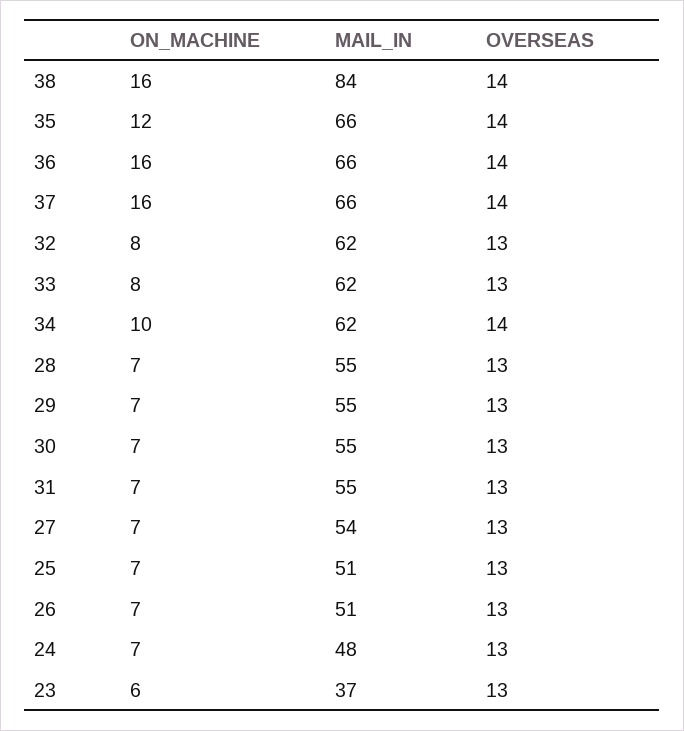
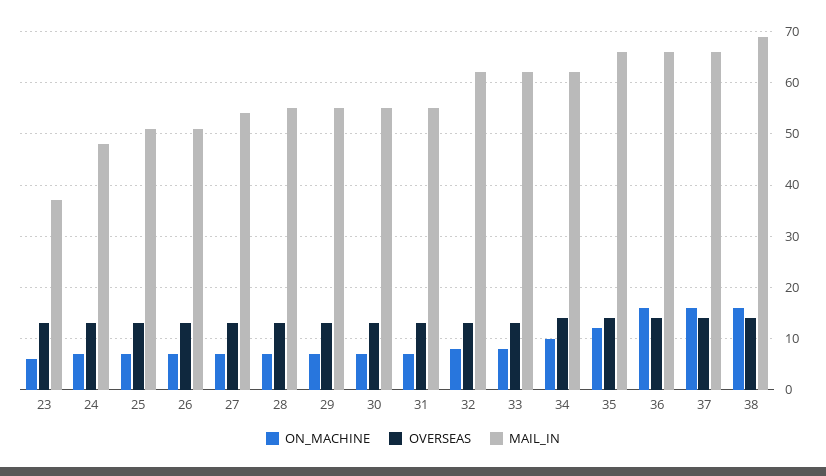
  {
    "ON_MACHINE": {
      "38": 16,
      "35": 12,
      "36": 16,
      "37": 16,
      "32": 8,
      "33": 8,
      "34": 10,
      "28": 7,
      "29": 7,
      "30": 7,
      "31": 7,
      "27": 7,
      "25": 7,
      "26": 7,
      "24": 7,
      "23": 6
    },
    "MAIL_IN": {
-     "38": 84,
+     "38": 70,
      "35": 66,
      "36": 66,
      "37": 66,
      "32": 62,
      "33": 62,
      "34": 62,
      "28": 55,
      "29": 55,
      "30": 55,
      "31": 55,
      "27": 54,
      "25": 51,
      "26": 51,
      "24": 48,
      "23": 37
    },
    "OVERSEAS": {
      "38": 14,
      "35": 14,
      "36": 14,
      "37": 14,
      "32": 13,
      "33": 13,
      "34": 14,
      "28": 13,
      "29": 13,
      "30": 13,
      "31": 13,
      "27": 13,
      "25": 13,
      "26": 13,
      "24": 13,
      "23": 13
    }
  }

